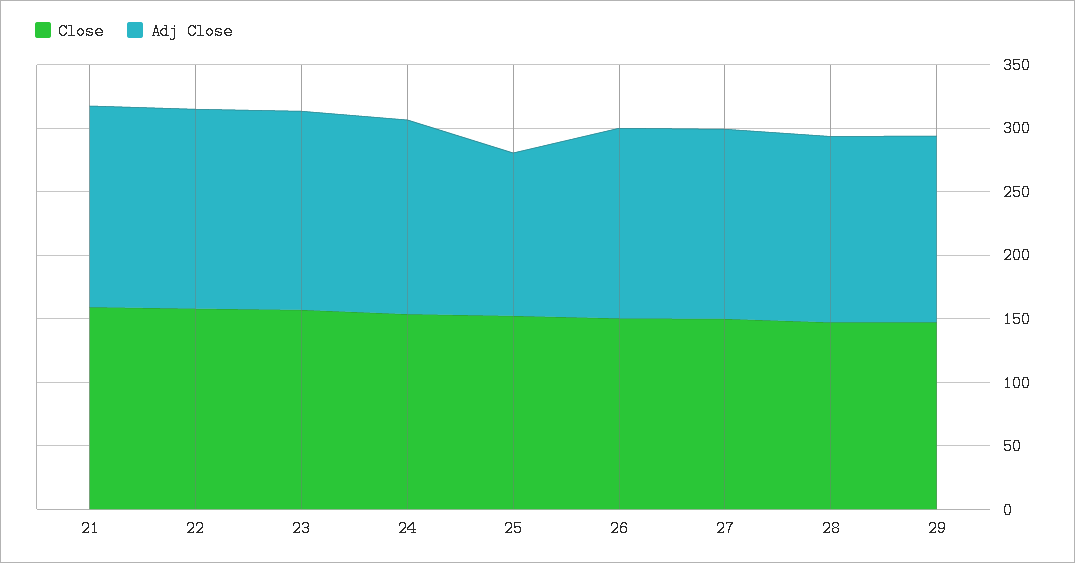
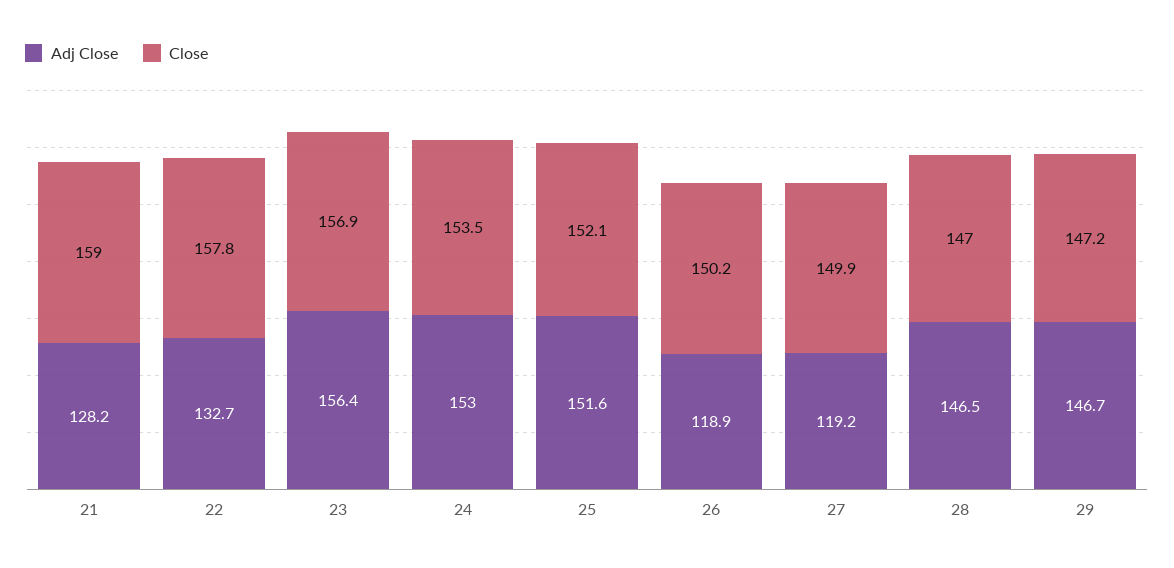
  {
    "Close": {
      "21": 159,
      "22": 157.8,
      "23": 156.9,
      "24": 153.5,
      "25": 152.1,
      "26": 150.2,
      "27": 149.9,
      "28": 147,
      "29": 147.2
    },
    "Adj Close": {
-     "21": 160,
+     "21": 128.2,
-     "22": 160,
+     "22": 132.7,
      "23": 156.4,
      "24": 153,
-     "25": 130,
+     "25": 151.6,
-     "26": 150,
+     "26": 118.9,
-     "27": 150,
+     "27": 119.2,
      "28": 146.5,
      "29": 146.7
    }
  }

